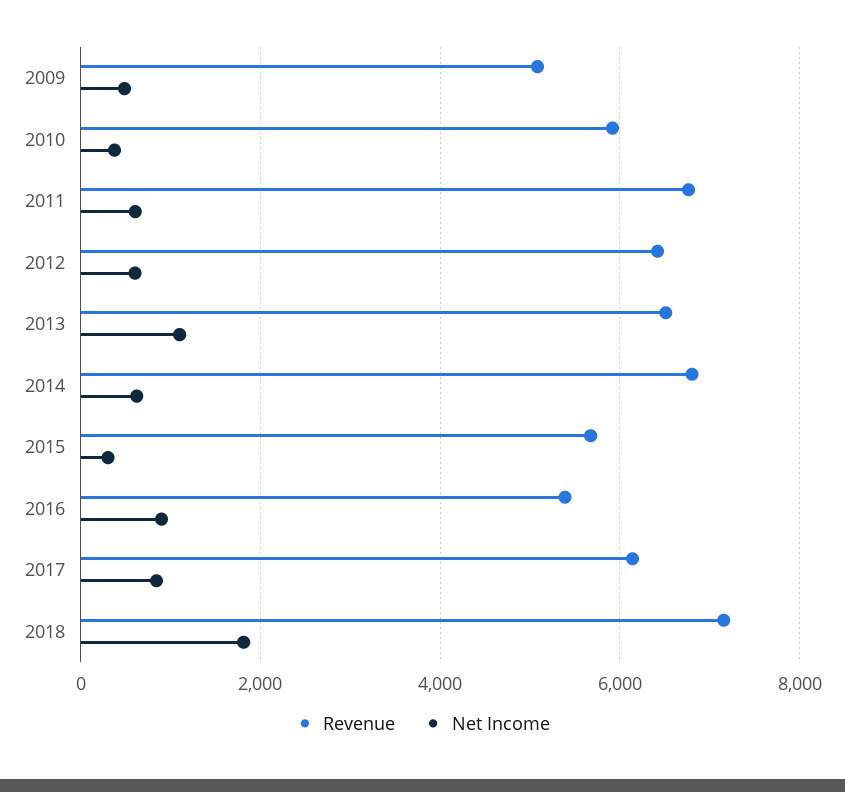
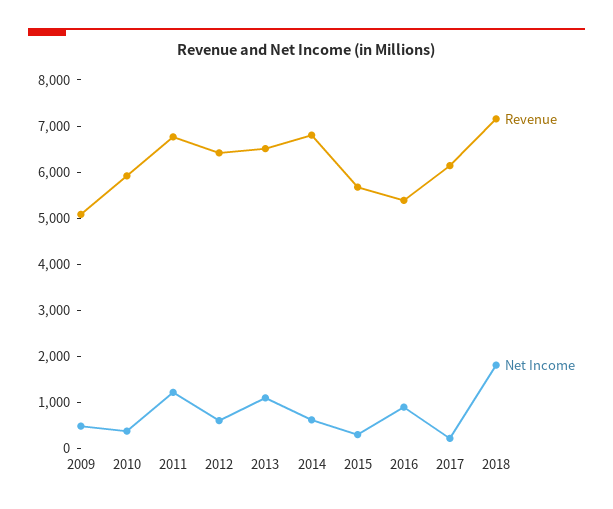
  {
    "Revenue": {
      "2009": 5000,
      "2010": 6000,
      "2011": 6800,
      "2012": 6400,
      "2013": 6600,
      "2014": 6800,
      "2015": 5600,
      "2016": 5400,
      "2017": 6200,
      "2018": 7200
    },
    "Net Income": {
      "2009": 400,
      "2010": 400,
-     "2011": 600,
+     "2011": 1200,
      "2012": 600,
      "2013": 1200,
      "2014": 600,
      "2015": 400,
      "2016": 1000,
-     "2017": 800,
+     "2017": 200,
      "2018": 1800
    }
  }

